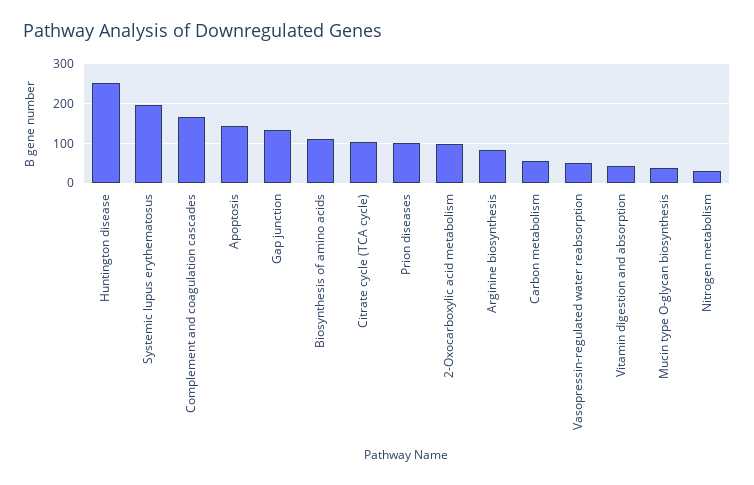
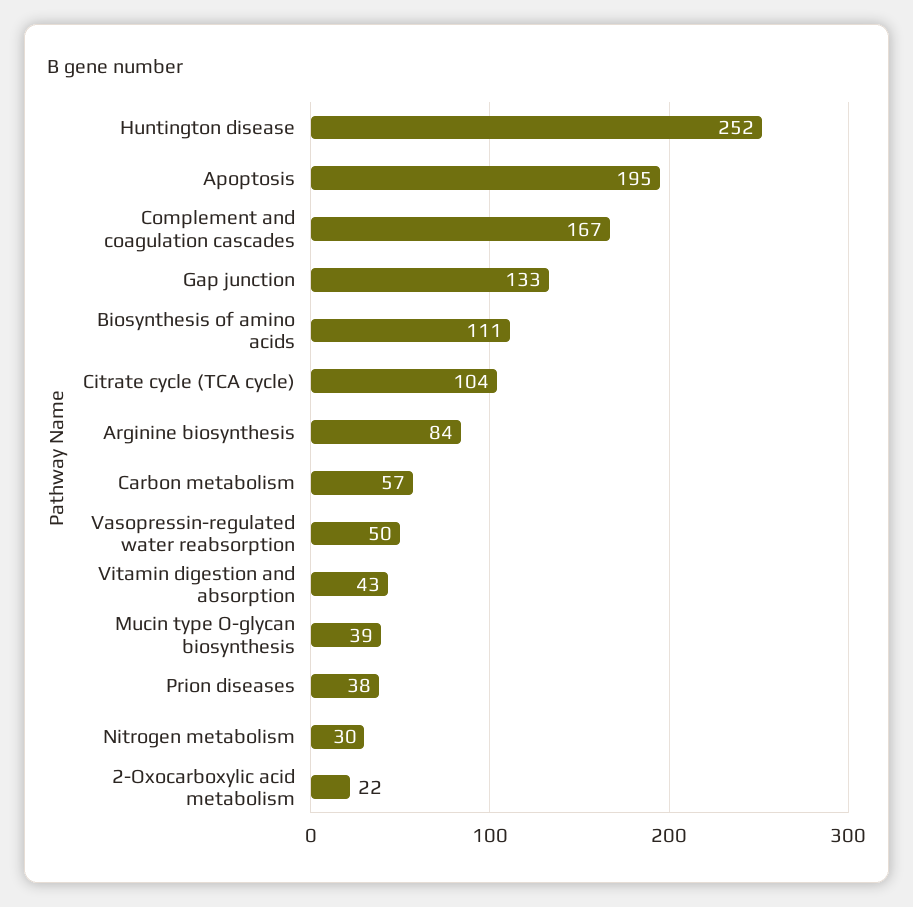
  {
    "Huntington disease": 252,
-   "Systemic lupus erythematosus": 200,
    "Complement and coagulation cascades": 167,
-   "Apoptosis": 140,
+   "Apoptosis": 195,
    "Gap junction": 133,
    "Biosynthesis of amino acids": 111,
    "Citrate cycle (TCA cycle)": 104,
-   "Prion diseases": 100,
+   "Prion diseases": 38,
-   "2-Oxocarboxylic acid metabolism": 100,
+   "2-Oxocarboxylic acid metabolism": 22,
    "Arginine biosynthesis": 84,
    "Carbon metabolism": 57,
    "Vasopressin-regulated water reabsorption": 50,
    "Vitamin digestion and absorption": 43,
    "Mucin type O-glycan biosynthesis": 39,
    "Nitrogen metabolism": 30
  }

